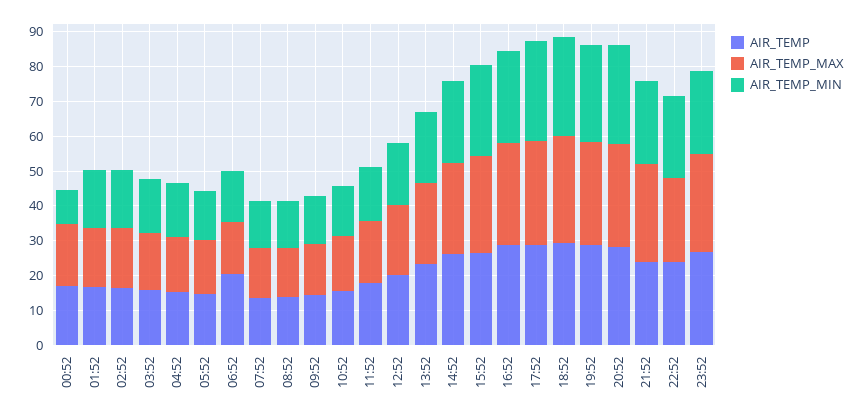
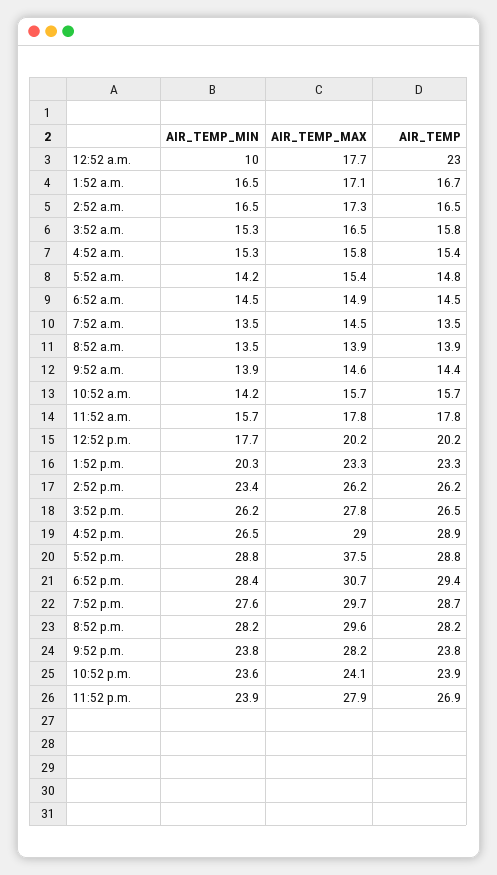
  {
    "AIR_TEMP": {
-     "00:52": 17.5,
+     "00:52": 23,
      "01:52": 16.7,
      "02:52": 16.5,
      "03:52": 15.8,
      "04:52": 15.4,
      "05:52": 14.8,
-     "06:52": 20,
+     "06:52": 14.5,
      "07:52": 13.5,
      "08:52": 13.9,
      "09:52": 14.4,
      "10:52": 15.7,
      "11:52": 17.8,
      "12:52": 20.2,
      "13:52": 23.3,
      "14:52": 26.2,
      "15:52": 26.5,
      "16:52": 28.9,
      "17:52": 28.8,
      "18:52": 29.4,
      "19:52": 28.7,
      "20:52": 28.2,
      "21:52": 23.8,
      "22:52": 23.9,
      "23:52": 26.9
    },
    "AIR_TEMP_MAX": {
      "00:52": 17.7,
      "01:52": 17.1,
      "02:52": 17.3,
      "03:52": 16.5,
      "04:52": 15.8,
      "05:52": 15.4,
      "06:52": 14.9,
      "07:52": 14.5,
      "08:52": 13.9,
      "09:52": 14.6,
      "10:52": 15.7,
      "11:52": 17.8,
      "12:52": 20.2,
      "13:52": 23.3,
      "14:52": 26.2,
      "15:52": 27.8,
      "16:52": 29,
-     "17:52": 30,
+     "17:52": 37.5,
      "18:52": 30.7,
      "19:52": 29.7,
      "20:52": 29.6,
      "21:52": 28.2,
      "22:52": 24.1,
      "23:52": 27.9
    },
    "AIR_TEMP_MIN": {
      "00:52": 10,
      "01:52": 16.5,
      "02:52": 16.5,
      "03:52": 15.3,
      "04:52": 15.3,
      "05:52": 14.2,
      "06:52": 14.5,
      "07:52": 13.5,
      "08:52": 13.5,
      "09:52": 13.9,
      "10:52": 14.2,
      "11:52": 15.7,
      "12:52": 17.7,
      "13:52": 20.3,
      "14:52": 23.4,
      "15:52": 26.2,
      "16:52": 26.5,
      "17:52": 28.8,
      "18:52": 28.4,
      "19:52": 27.6,
      "20:52": 28.2,
      "21:52": 23.8,
      "22:52": 23.6,
      "23:52": 23.9
    }
  }

